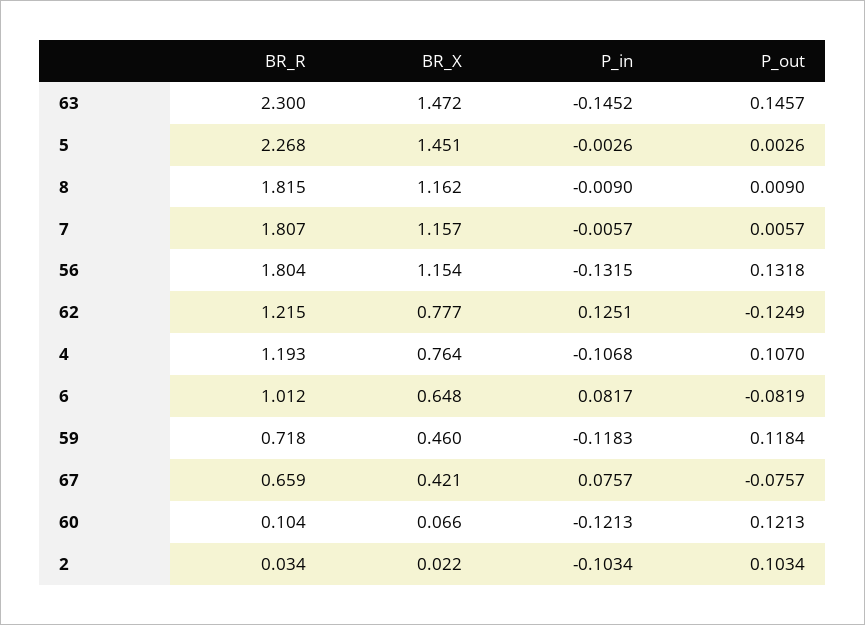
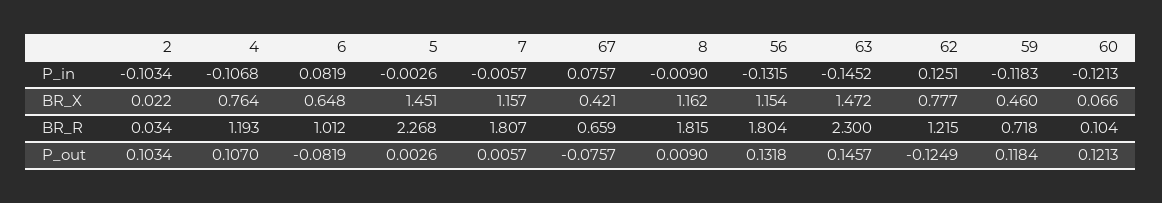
  {
    "BR_R": {
      "63": 2.3,
      "5": 2.268,
      "8": 1.815,
      "7": 1.807,
      "56": 1.804,
      "62": 1.215,
      "4": 1.193,
      "6": 1.012,
      "59": 0.718,
      "67": 0.659,
      "60": 0.104,
      "2": 0.034
    },
    "BR_X": {
      "63": 1.472,
      "5": 1.451,
      "8": 1.162,
      "7": 1.157,
      "56": 1.154,
      "62": 0.777,
      "4": 0.764,
      "6": 0.648,
      "59": 0.46,
      "67": 0.421,
      "60": 0.066,
      "2": 0.022
    },
    "P_in": {
      "63": -0.1452,
      "5": -0.0026,
      "8": -0.009,
      "7": -0.0057,
      "56": -0.1315,
      "62": 0.1251,
      "4": -0.1068,
-     "6": 0.0817,
+     "6": 0.0819,
      "59": -0.1183,
      "67": 0.0757,
      "60": -0.1213,
      "2": -0.1034
    },
    "P_out": {
      "63": 0.1457,
      "5": 0.0026,
      "8": 0.009,
      "7": 0.0057,
      "56": 0.1318,
      "62": -0.1249,
      "4": 0.107,
      "6": -0.0819,
      "59": 0.1184,
      "67": -0.0757,
      "60": 0.1213,
      "2": 0.1034
    }
  }

